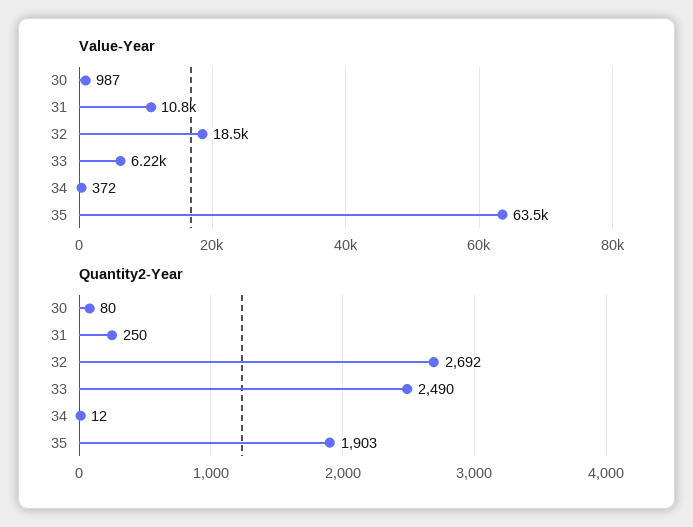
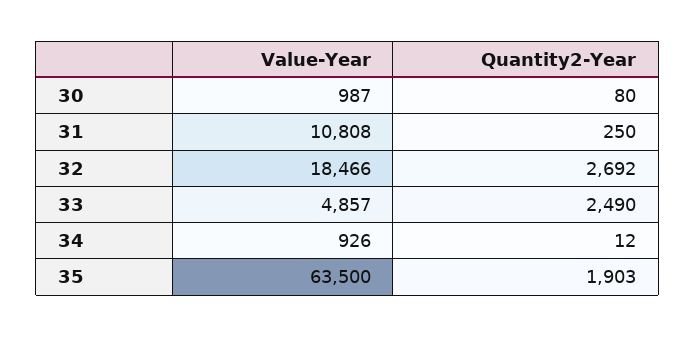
  {
    "Value-Year": {
      "30": 987,
      "31": 10808,
      "32": 18466,
-     "33": 6220,
+     "33": 4857,
-     "34": 372,
+     "34": 926,
      "35": 63500
    },
    "Quantity2-Year": {
      "30": 80,
      "31": 250,
      "32": 2692,
      "33": 2490,
      "34": 12,
      "35": 1903
    }
  }

